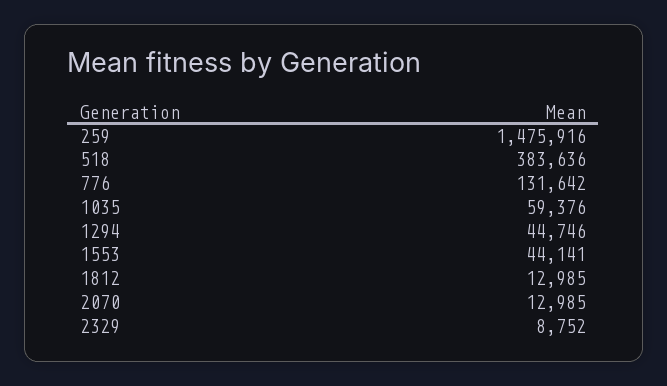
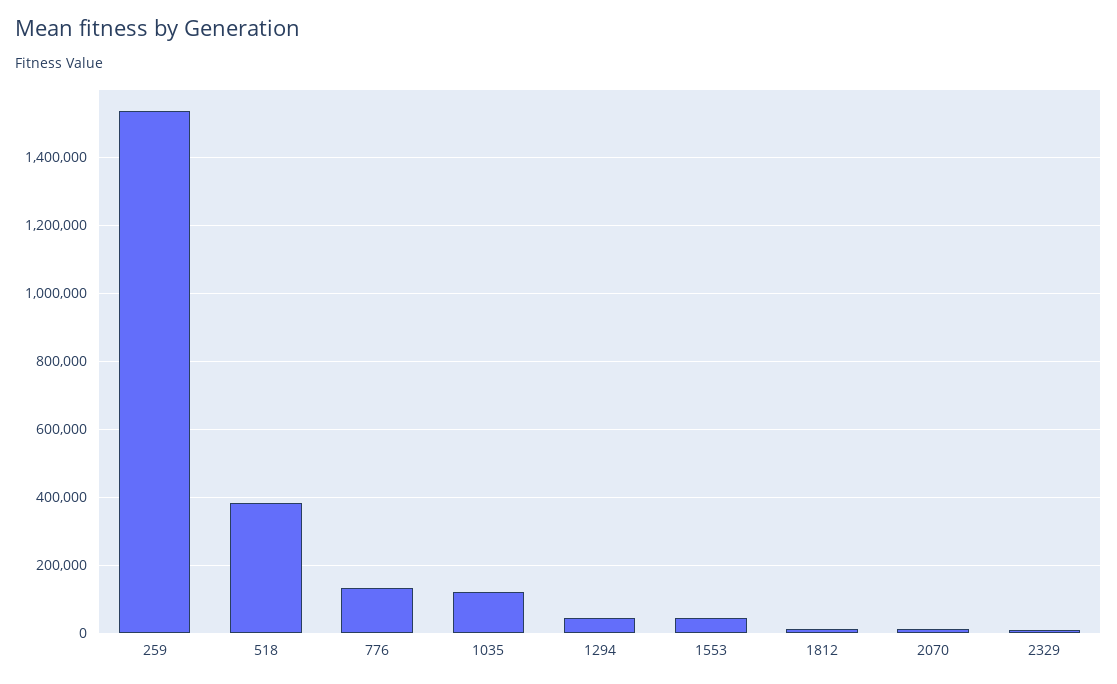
  {
-   "259": 1475916,
+   "259": 1540000,
    "518": 383636,
    "776": 131642,
-   "1035": 59376,
+   "1035": 120000,
    "1294": 44746,
    "1553": 44141,
    "1812": 12985,
    "2070": 12985,
    "2329": 8752
  }

